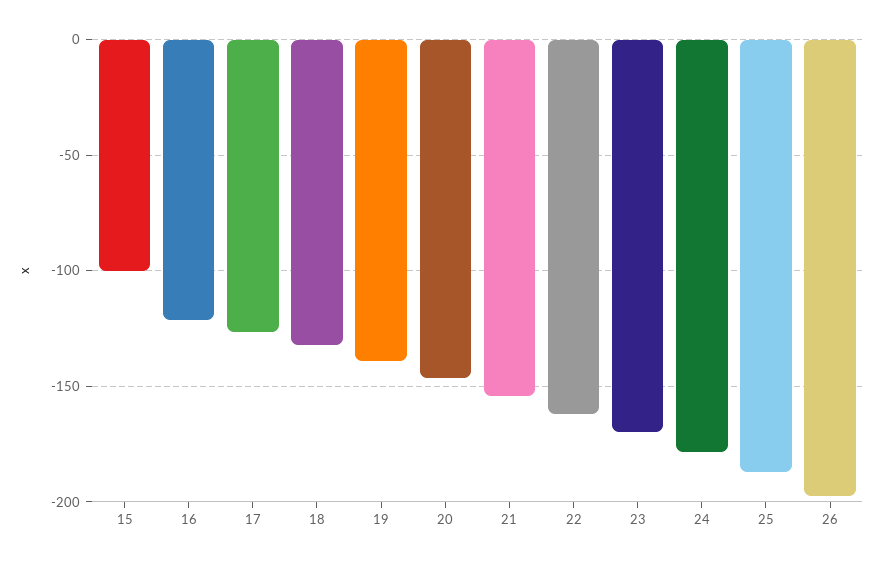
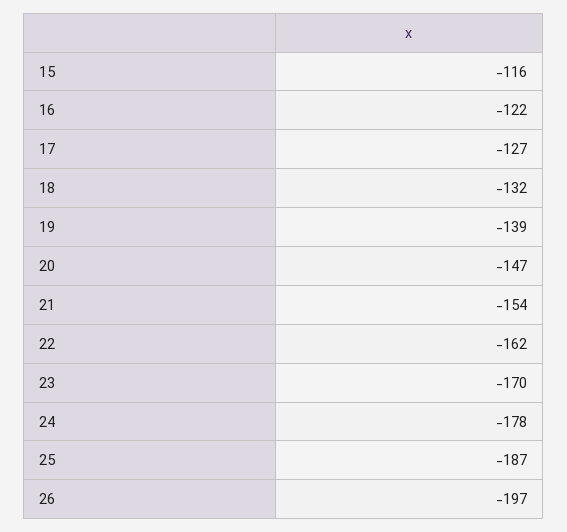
  {
-   "15": -100,
+   "15": -116,
    "16": -122,
    "17": -127,
    "18": -132,
    "19": -139,
    "20": -147,
    "21": -154,
    "22": -162,
    "23": -170,
    "24": -178,
    "25": -187,
    "26": -197
  }

